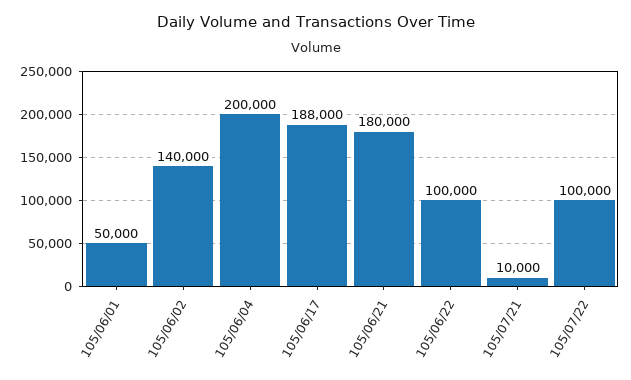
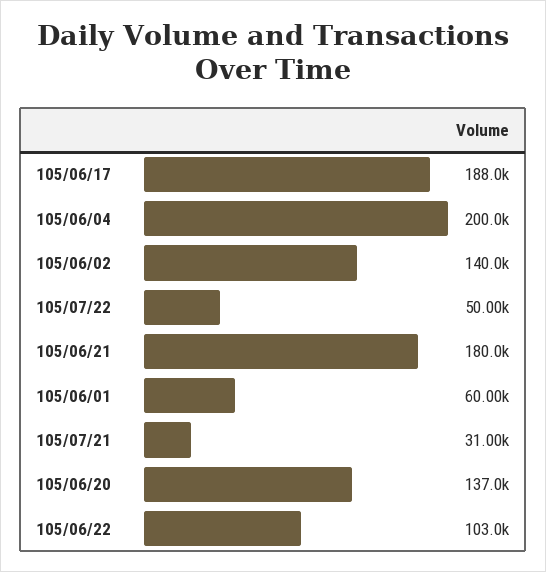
  {
-   "105/06/01": 50000,
+   "105/06/01": 60000,
    "105/06/02": 140000,
    "105/06/04": 200000,
    "105/06/17": 188000,
    "105/06/21": 180000,
-   "105/06/22": 100000,
+   "105/06/22": 103000,
-   "105/07/21": 10000,
+   "105/07/21": 31000,
-   "105/07/22": 100000
+   "105/07/22": 50000,
+   "105/06/20": 137000
  }

